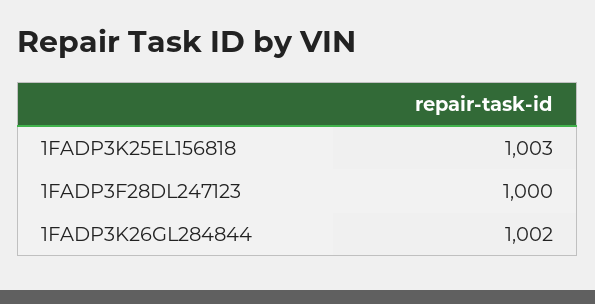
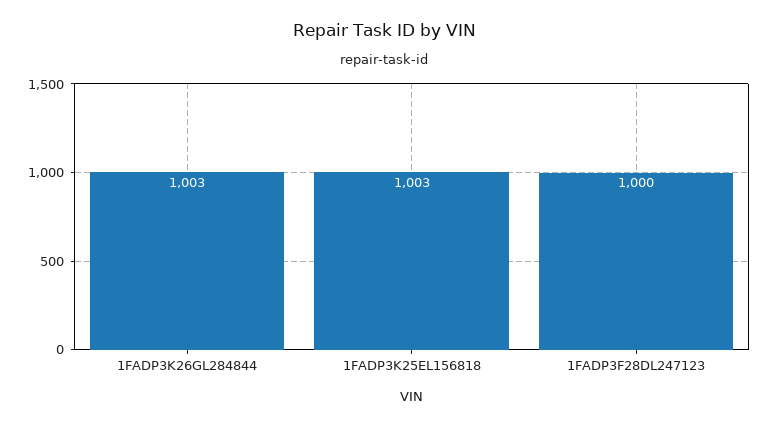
  {
    "1FADP3K25EL156818": 1003,
    "1FADP3F28DL247123": 1000,
-   "1FADP3K26GL284844": 1002
+   "1FADP3K26GL284844": 1003
  }

